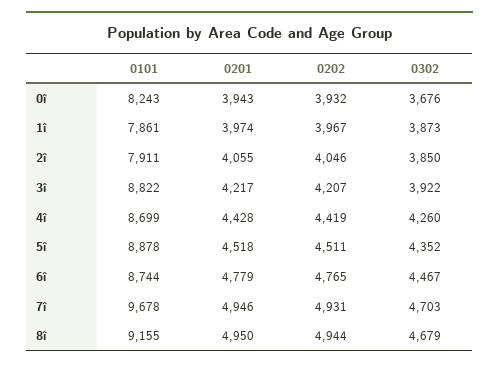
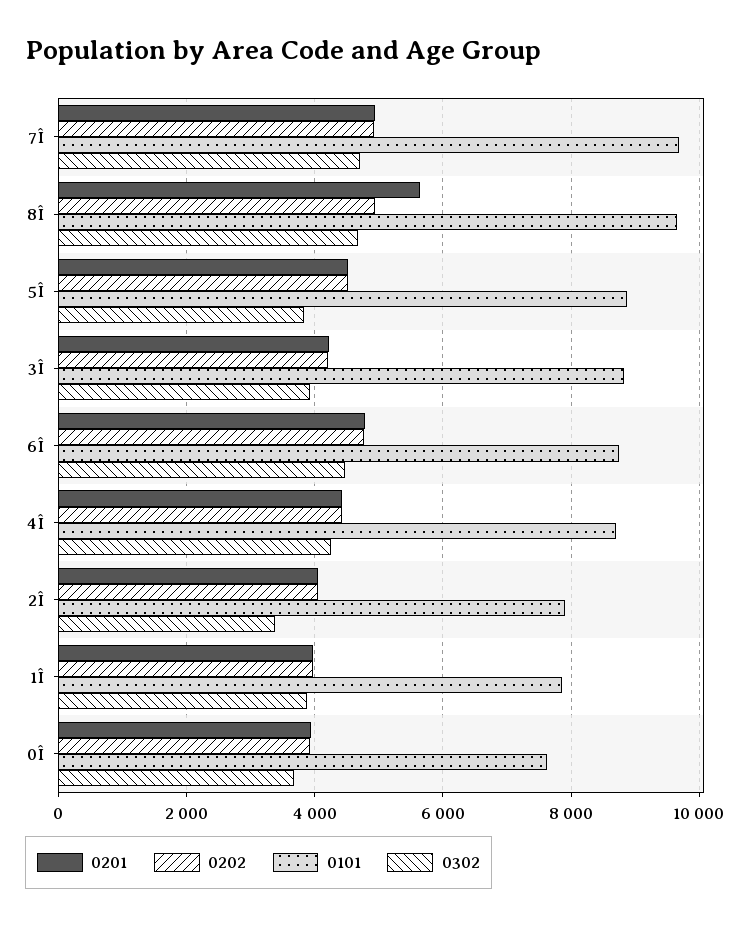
  {
    "0101": {
-     "0î": 8243,
+     "0î": 7600,
      "1î": 7861,
      "2î": 7911,
      "3î": 8822,
      "4î": 8699,
      "5î": 8878,
      "6î": 8744,
      "7î": 9678,
-     "8î": 9155
+     "8î": 9600
    },
    "0201": {
      "0î": 3943,
      "1î": 3974,
      "2î": 4055,
      "3î": 4217,
      "4î": 4428,
      "5î": 4518,
      "6î": 4779,
      "7î": 4946,
-     "8î": 4950
+     "8î": 5600
    },
    "0202": {
      "0î": 3932,
      "1î": 3967,
      "2î": 4046,
      "3î": 4207,
      "4î": 4419,
      "5î": 4511,
      "6î": 4765,
      "7î": 4931,
      "8î": 4944
    },
    "0302": {
      "0î": 3676,
      "1î": 3873,
-     "2î": 3850,
+     "2î": 3400,
      "3î": 3922,
      "4î": 4260,
-     "5î": 4352,
+     "5î": 3800,
      "6î": 4467,
      "7î": 4703,
      "8î": 4679
    }
  }

